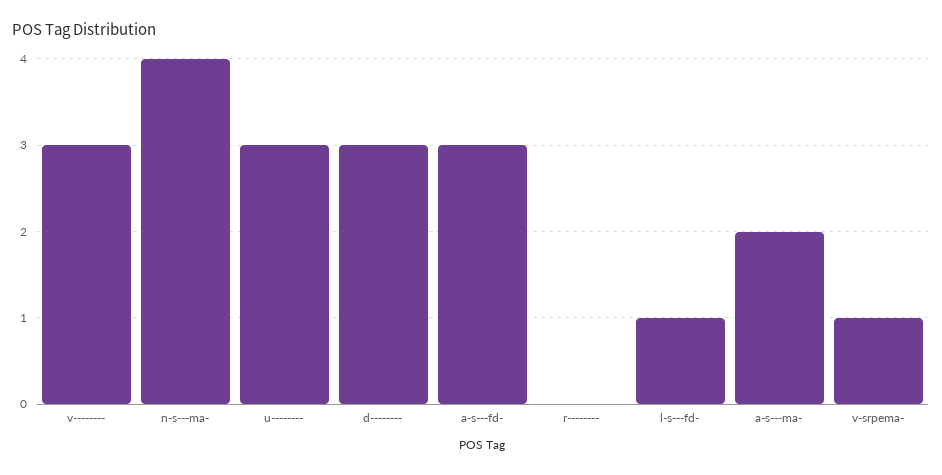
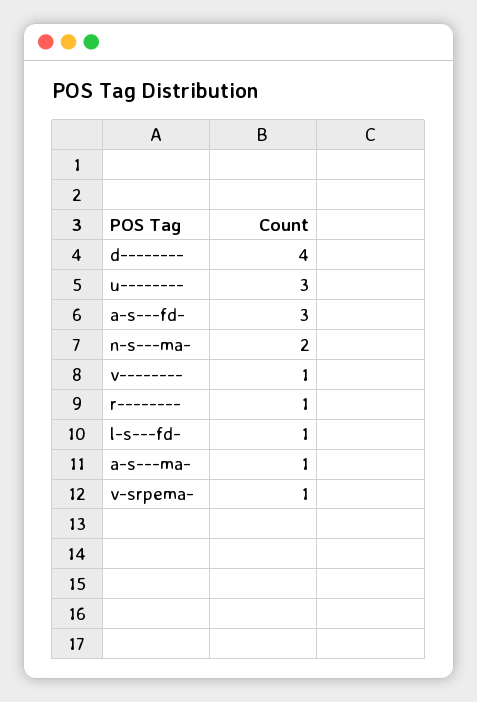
  {
-   "v--------": 3,
+   "v--------": 1,
-   "n-s---ma-": 4,
+   "n-s---ma-": 2,
    "u--------": 3,
-   "d--------": 3,
+   "d--------": 4,
    "a-s---fd-": 3,
-   "r--------": 0,
+   "r--------": 1,
    "l-s---fd-": 1,
-   "a-s---ma-": 2,
+   "a-s---ma-": 1,
    "v-srpema-": 1
  }

